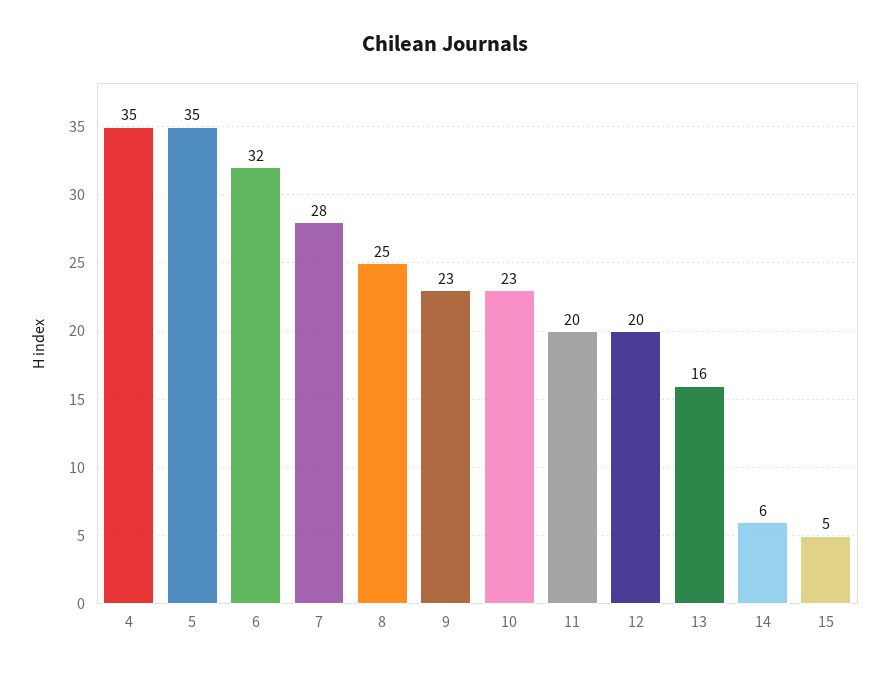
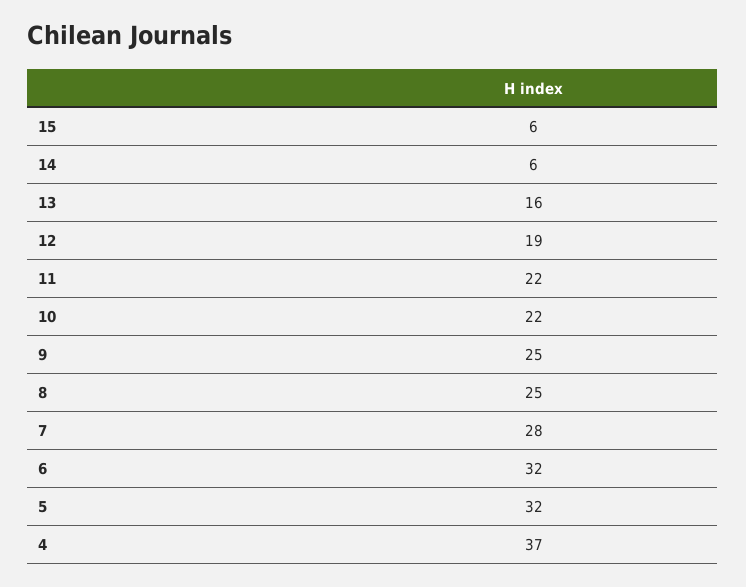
  {
-   "4": 35,
+   "4": 37,
-   "5": 35,
+   "5": 32,
    "6": 32,
    "7": 28,
    "8": 25,
-   "9": 23,
+   "9": 25,
-   "10": 23,
+   "10": 22,
-   "11": 20,
+   "11": 22,
-   "12": 20,
+   "12": 19,
    "13": 16,
    "14": 6,
-   "15": 5
+   "15": 6
  }

